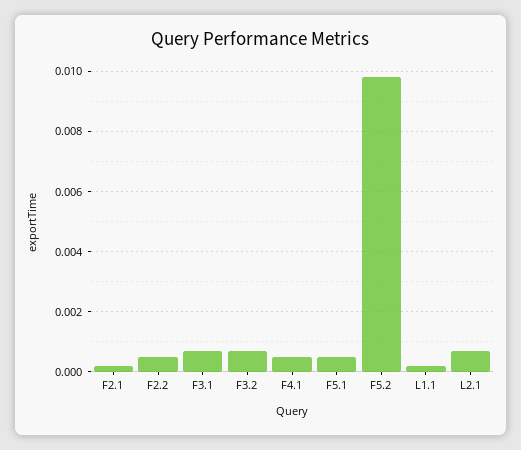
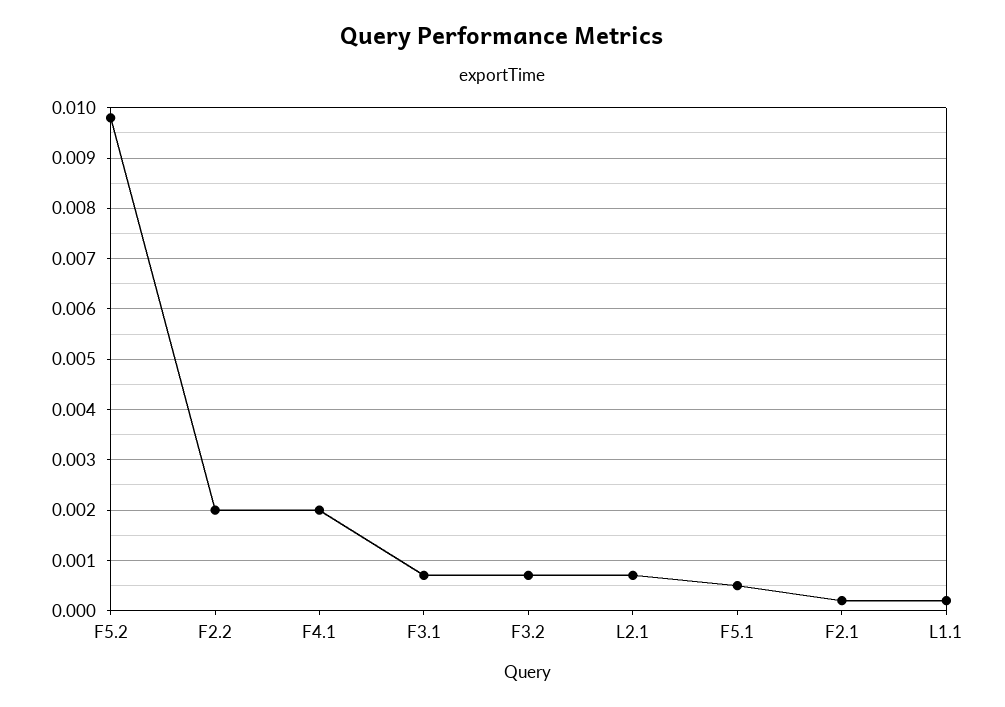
  {
    "F2.1": 0,
-   "F2.2": 0.0005,
+   "F2.2": 0.002,
    "F3.1": 0.0005,
    "F3.2": 0.0005,
-   "F4.1": 0.0005,
+   "F4.1": 0.002,
    "F5.1": 0.0005,
    "F5.2": 0.01,
    "L1.1": 0,
    "L2.1": 0.0005
  }

